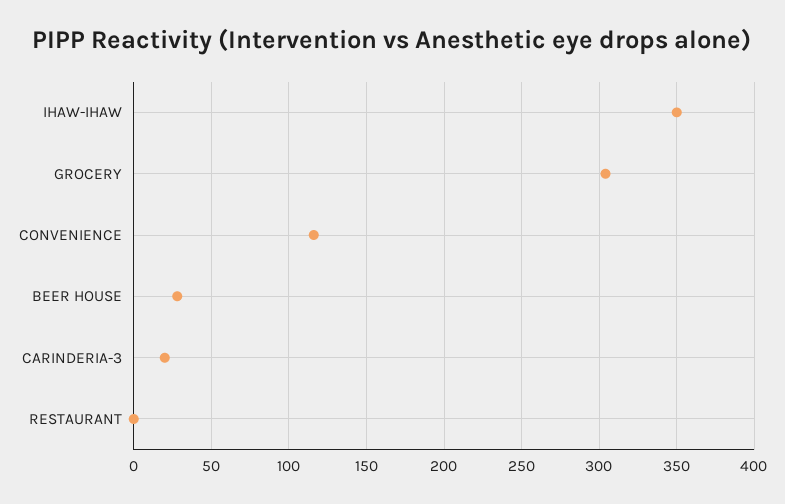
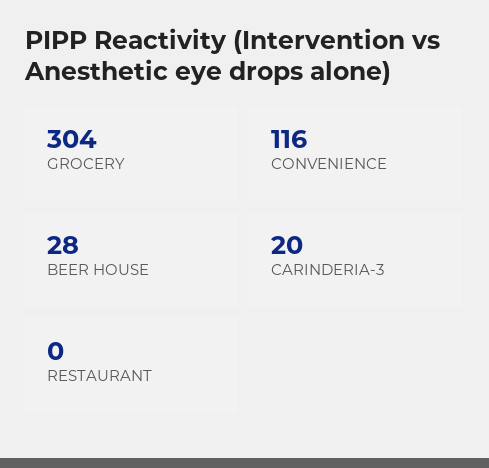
  {
-   "IHAW-IHAW": 350,
    "GROCERY": 304,
    "CONVENIENCE": 116,
    "BEER HOUSE": 28,
    "CARINDERIA-3": 20,
    "RESTAURANT": 0
  }

